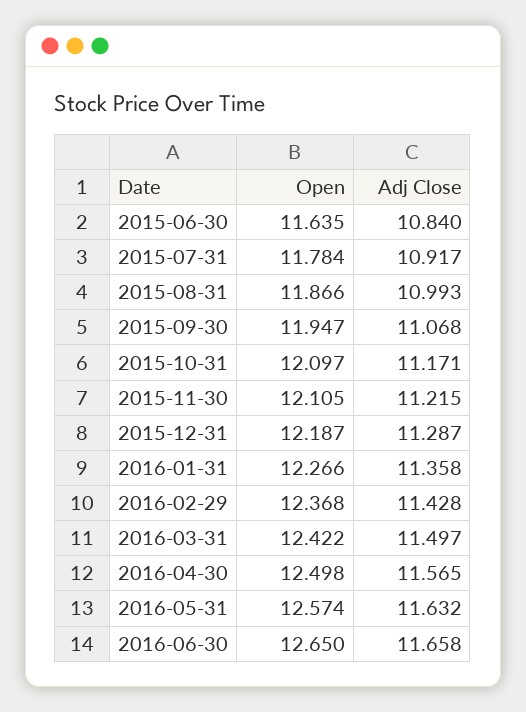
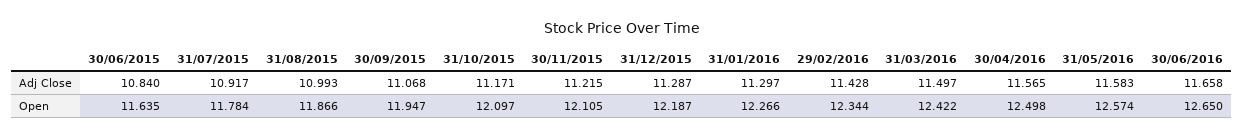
  {
    "Open": {
      "2015-06-30": 11.635,
      "2015-07-31": 11.784,
      "2015-08-31": 11.866,
      "2015-09-30": 11.947,
      "2015-10-31": 12.097,
      "2015-11-30": 12.105,
      "2015-12-31": 12.187,
      "2016-01-31": 12.266,
-     "2016-02-29": 12.368,
+     "2016-02-29": 12.344,
      "2016-03-31": 12.422,
      "2016-04-30": 12.498,
      "2016-05-31": 12.574,
      "2016-06-30": 12.65
    },
    "Adj Close": {
      "2015-06-30": 10.84,
      "2015-07-31": 10.917,
      "2015-08-31": 10.993,
      "2015-09-30": 11.068,
      "2015-10-31": 11.171,
      "2015-11-30": 11.215,
      "2015-12-31": 11.287,
-     "2016-01-31": 11.358,
+     "2016-01-31": 11.297,
      "2016-02-29": 11.428,
      "2016-03-31": 11.497,
      "2016-04-30": 11.565,
-     "2016-05-31": 11.632,
+     "2016-05-31": 11.583,
      "2016-06-30": 11.658
    }
  }

